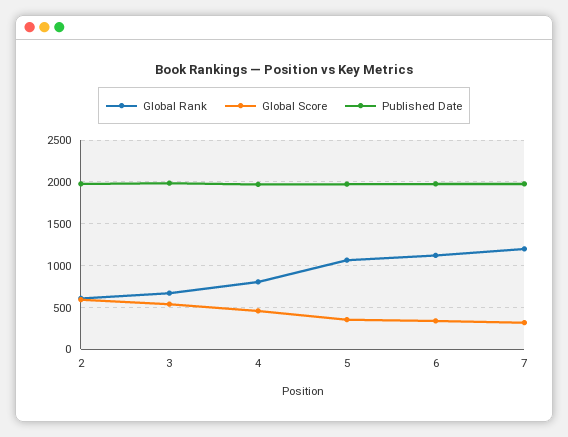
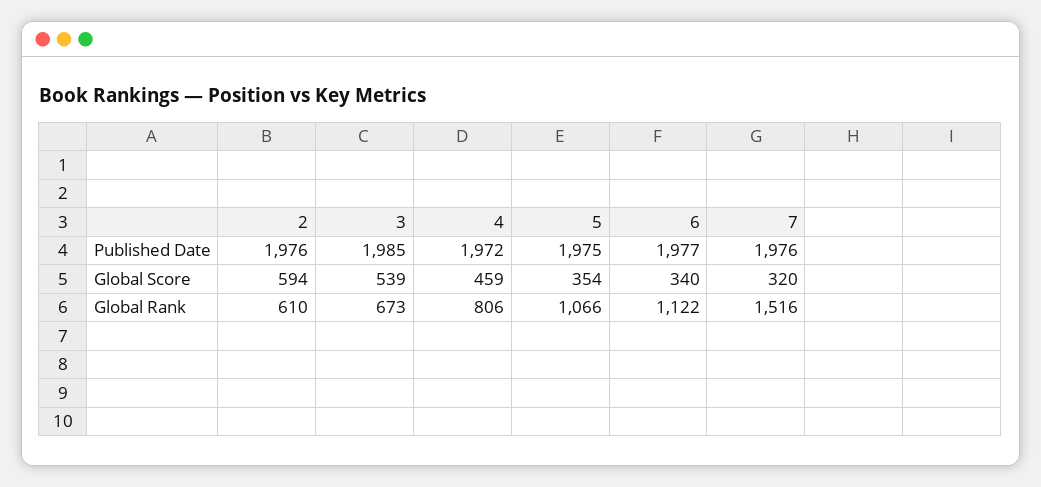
  {
    "Global Rank": {
      "2": 610,
      "3": 673,
      "4": 806,
      "5": 1066,
      "6": 1122,
-     "7": 1200
+     "7": 1516
    },
    "Global Score": {
      "2": 594,
      "3": 539,
      "4": 459,
      "5": 354,
      "6": 340,
      "7": 320
    },
    "Published Date": {
      "2": 1976,
      "3": 1985,
      "4": 1972,
      "5": 1975,
      "6": 1977,
      "7": 1976
    }
  }

